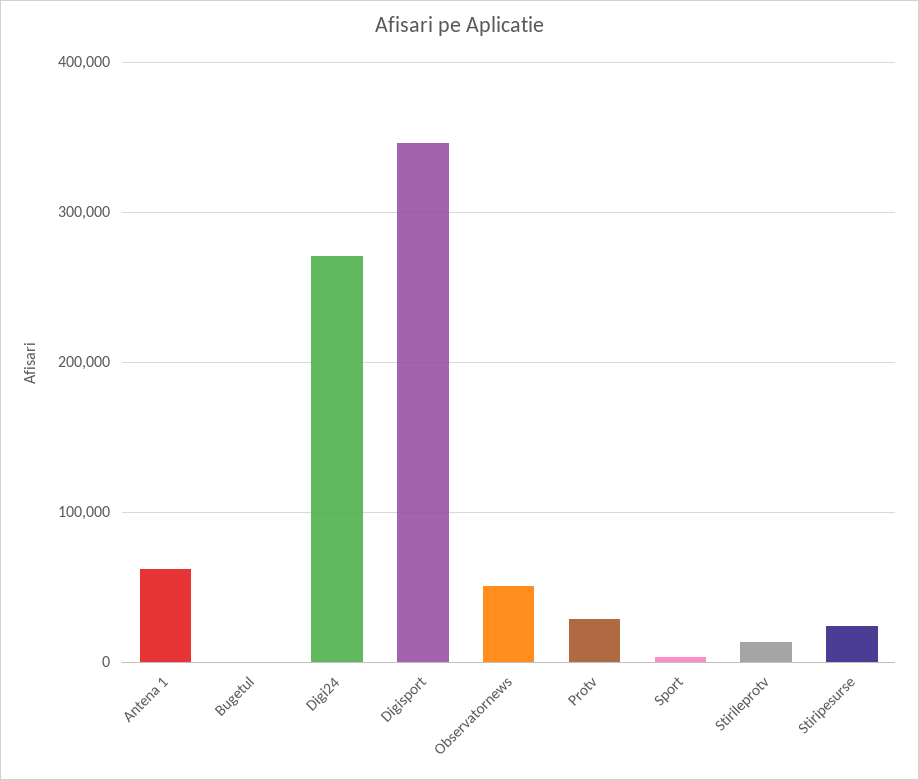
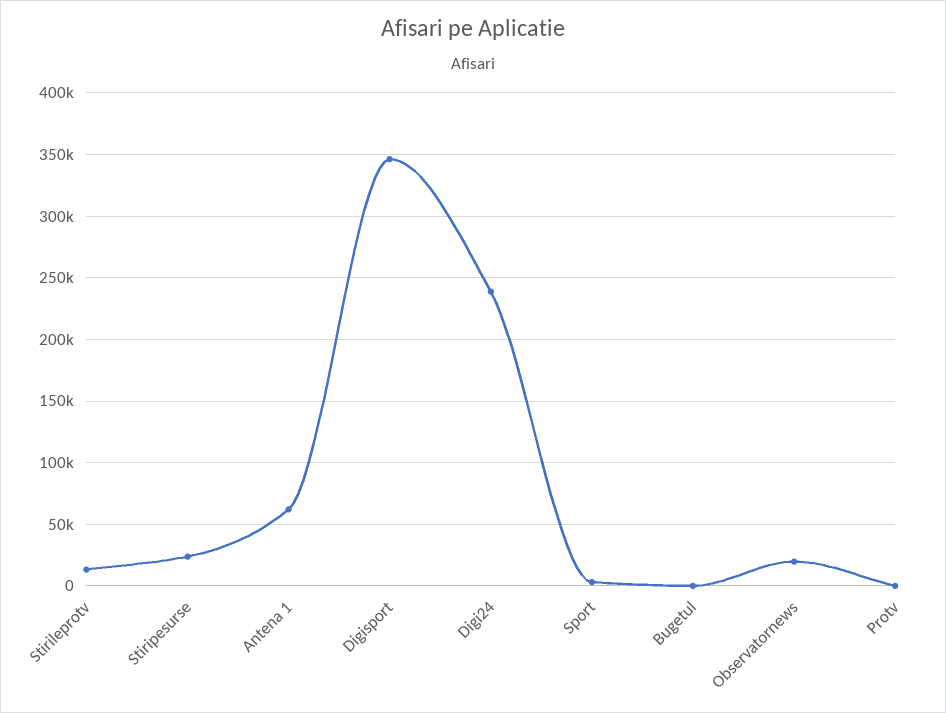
  {
    "Antena 1": 60000,
    "Bugetul": 0,
-   "Digi24": 270000,
+   "Digi24": 240000,
    "Digisport": 345000,
-   "Observatornews": 50000,
+   "Observatornews": 20000,
-   "Protv": 30000,
+   "Protv": 0,
    "Sport": 5000,
    "Stirileprotv": 15000,
    "Stiripesurse": 25000
  }

